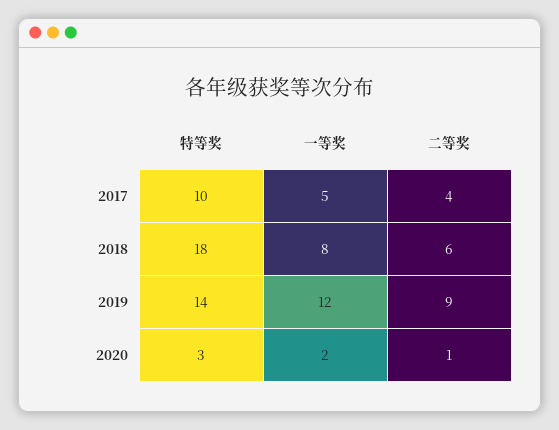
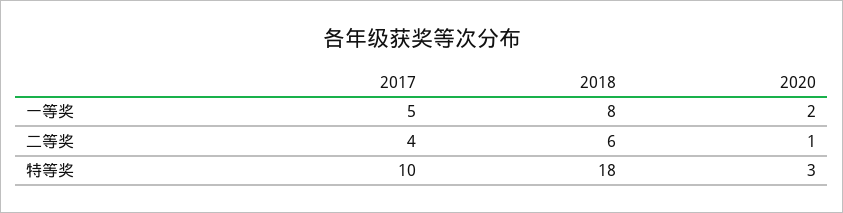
  {
    "特等奖": {
      "2017": 10,
      "2018": 18,
-     "2019": 14,
      "2020": 3
    },
    "一等奖": {
      "2017": 5,
      "2018": 8,
-     "2019": 12,
      "2020": 2
    },
    "二等奖": {
      "2017": 4,
      "2018": 6,
-     "2019": 9,
      "2020": 1
    }
  }

